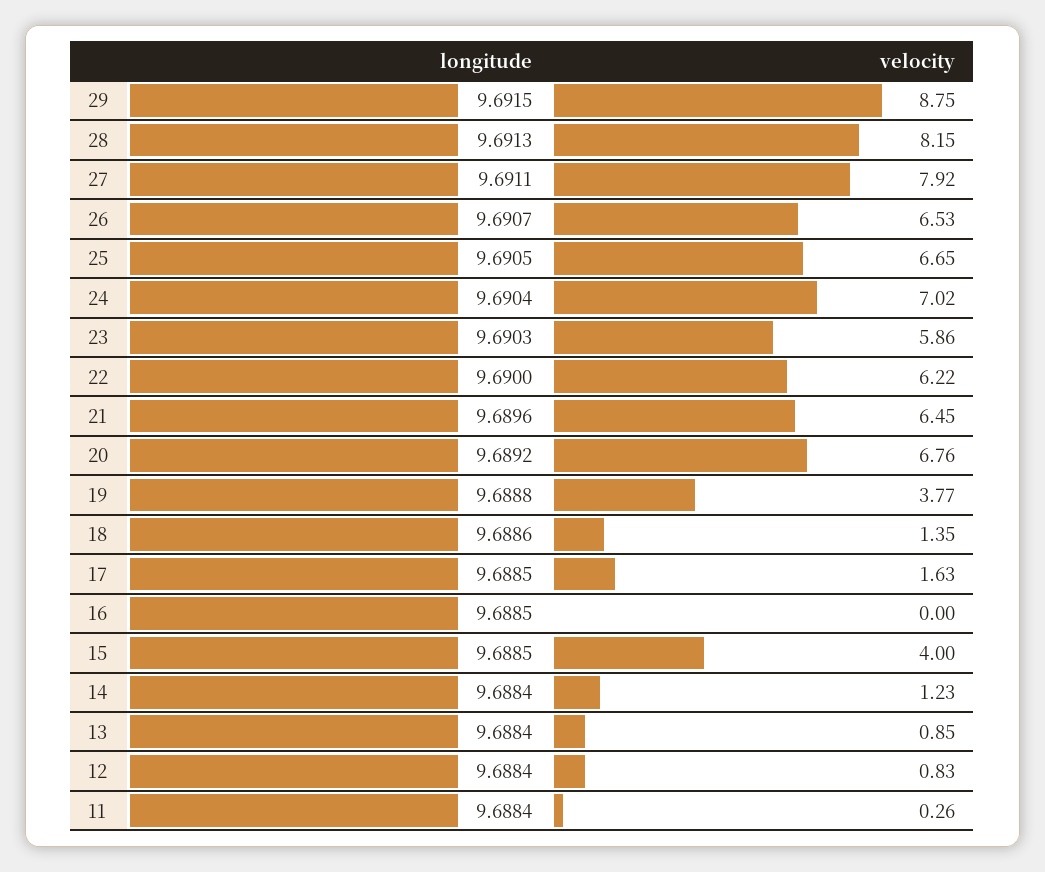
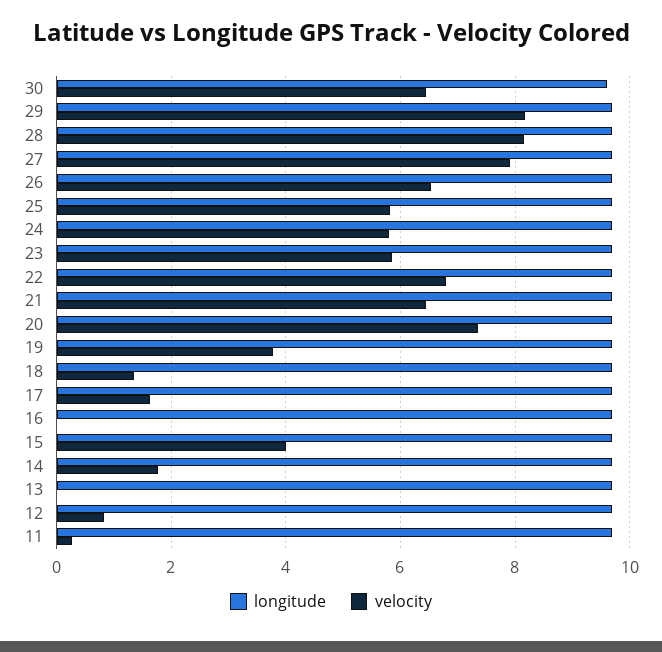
  {
    "longitude": {
      "29": 9.6915,
      "28": 9.6913,
      "27": 9.6911,
      "26": 9.6907,
      "25": 9.6905,
      "24": 9.6904,
      "23": 9.6903,
      "22": 9.69,
      "21": 9.6896,
      "20": 9.6892,
      "19": 9.6888,
      "18": 9.6886,
      "17": 9.6885,
      "16": 9.6885,
      "15": 9.6885,
      "14": 9.6884,
      "13": 9.6884,
      "12": 9.6884,
-     "11": 9.6884
+     "11": 9.6884,
+     "30": 9.6
    },
    "velocity": {
-     "29": 8.75,
+     "29": 8.2,
      "28": 8.15,
      "27": 7.92,
      "26": 6.53,
-     "25": 6.65,
+     "25": 5.8,
-     "24": 7.02,
+     "24": 5.8,
      "23": 5.86,
-     "22": 6.22,
+     "22": 6.8,
      "21": 6.45,
-     "20": 6.76,
+     "20": 7.4,
      "19": 3.77,
      "18": 1.35,
      "17": 1.63,
      "16": 0,
      "15": 4,
-     "14": 1.23,
+     "14": 1.8,
-     "13": 0.85,
+     "13": 0,
      "12": 0.83,
-     "11": 0.26
+     "11": 0.26,
+     "30": 6.4
    }
  }

